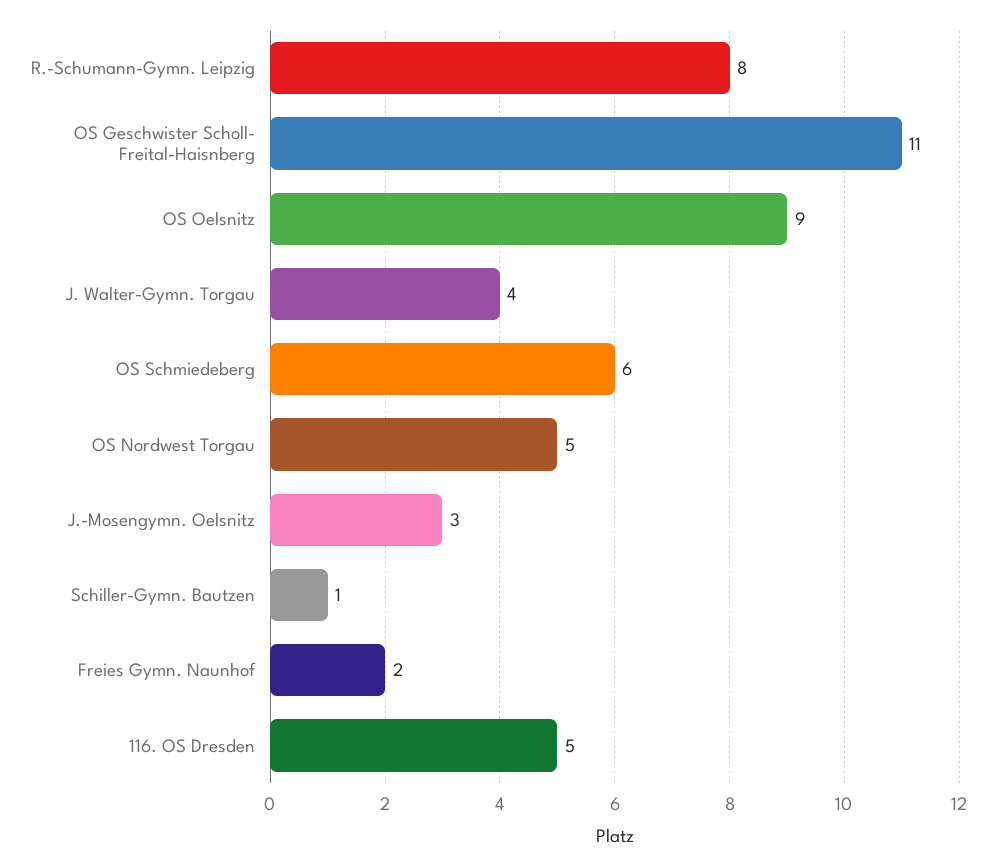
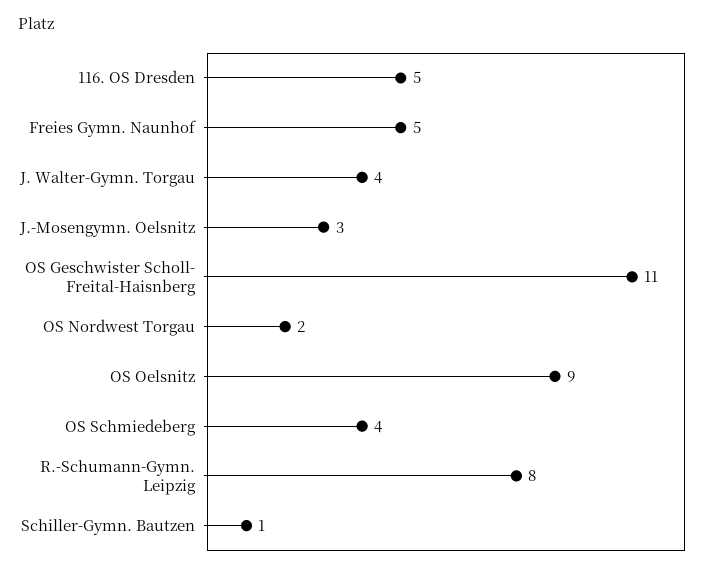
  {
    "R.-Schumann-Gymn. Leipzig": 8,
    "OS Geschwister Scholl- Freital-Haisnberg": 11,
    "OS Oelsnitz": 9,
    "J. Walter-Gymn. Torgau": 4,
-   "OS Schmiedeberg": 6,
+   "OS Schmiedeberg": 4,
-   "OS Nordwest Torgau": 5,
+   "OS Nordwest Torgau": 2,
    "J.-Mosengymn. Oelsnitz": 3,
    "Schiller-Gymn. Bautzen": 1,
-   "Freies Gymn. Naunhof": 2,
+   "Freies Gymn. Naunhof": 5,
    "116. OS Dresden": 5
  }

